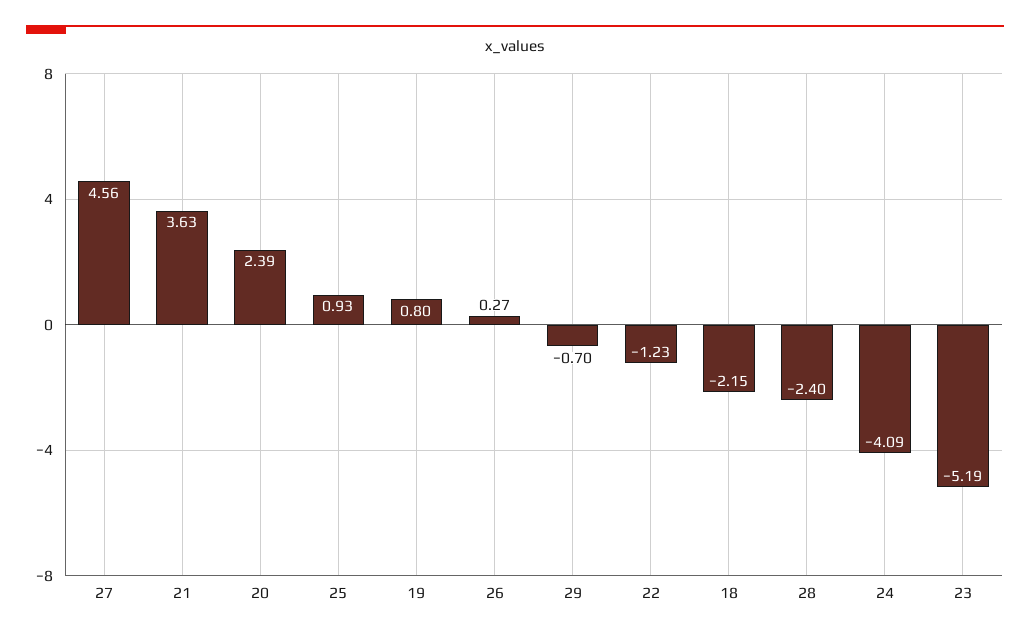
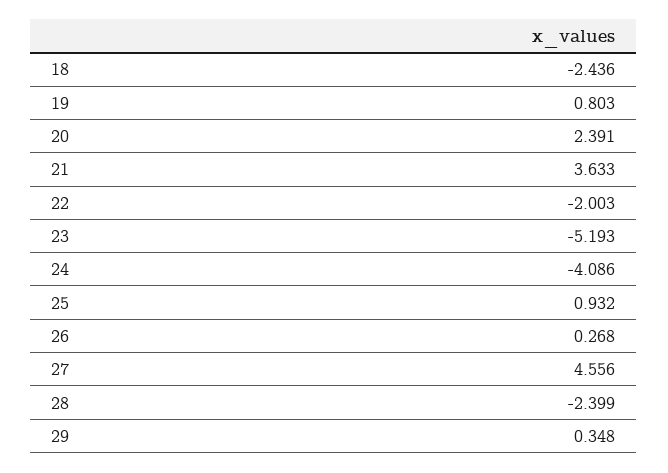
  {
    "27": 4.556,
    "21": 3.633,
    "20": 2.391,
    "25": 0.932,
    "19": 0.803,
    "26": 0.268,
-   "29": -0.7,
+   "29": 0.348,
-   "22": -1.23,
+   "22": -2.003,
-   "18": -2.15,
+   "18": -2.436,
    "28": -2.399,
    "24": -4.086,
    "23": -5.193
  }

